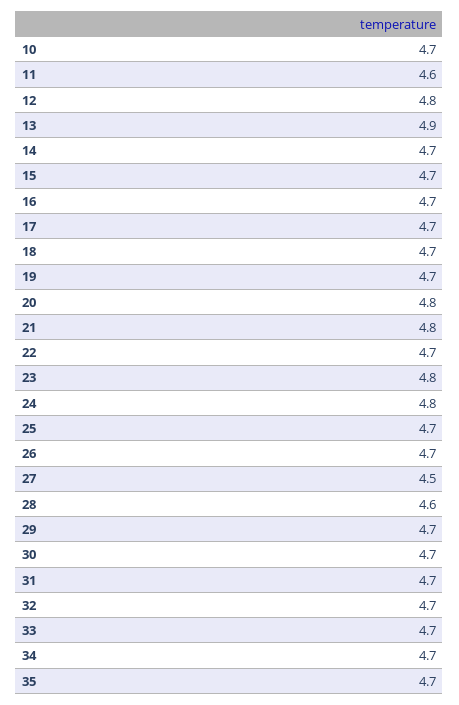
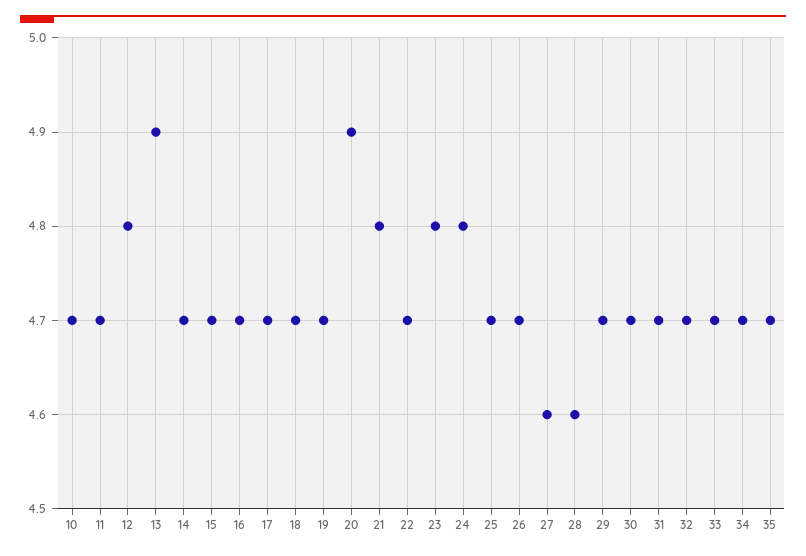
  {
    "10": 4.7,
-   "11": 4.6,
+   "11": 4.7,
    "12": 4.8,
    "13": 4.9,
    "14": 4.7,
    "15": 4.7,
    "16": 4.7,
    "17": 4.7,
    "18": 4.7,
    "19": 4.7,
-   "20": 4.8,
+   "20": 4.9,
    "21": 4.8,
    "22": 4.7,
    "23": 4.8,
    "24": 4.8,
    "25": 4.7,
    "26": 4.7,
-   "27": 4.5,
+   "27": 4.6,
    "28": 4.6,
    "29": 4.7,
    "30": 4.7,
    "31": 4.7,
    "32": 4.7,
    "33": 4.7,
    "34": 4.7,
    "35": 4.7
  }

